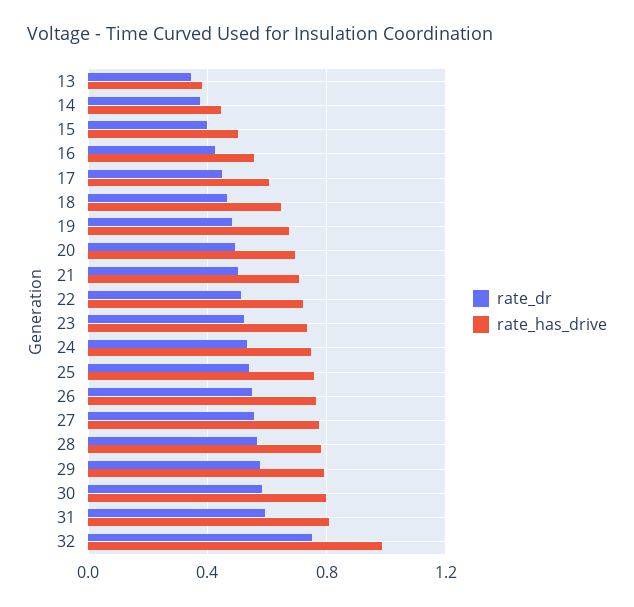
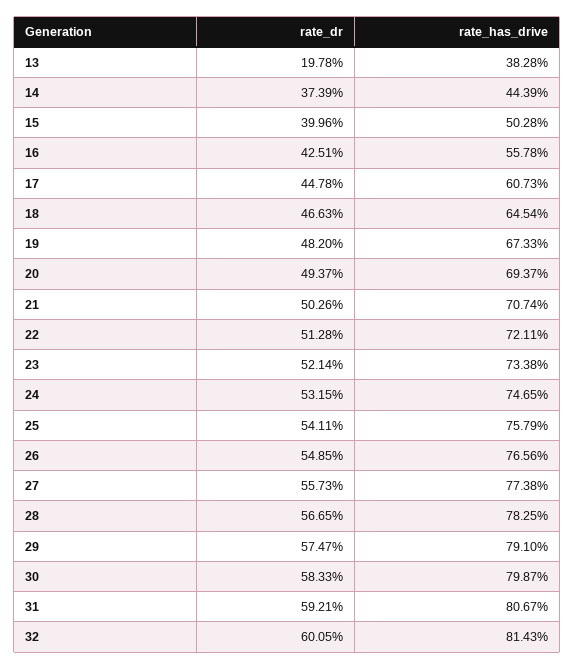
  {
    "rate_dr": {
-     "13": 0.35,
+     "13": 0.1978,
      "14": 0.3739,
      "15": 0.3996,
      "16": 0.4251,
      "17": 0.4478,
      "18": 0.4663,
      "19": 0.482,
      "20": 0.4937,
      "21": 0.5026,
      "22": 0.5128,
      "23": 0.5214,
      "24": 0.5315,
      "25": 0.5411,
      "26": 0.5485,
      "27": 0.5573,
      "28": 0.5665,
      "29": 0.5747,
      "30": 0.5833,
      "31": 0.5921,
-     "32": 0.75
+     "32": 0.6005
    },
    "rate_has_drive": {
      "13": 0.3828,
      "14": 0.4439,
      "15": 0.5028,
      "16": 0.5578,
      "17": 0.6073,
      "18": 0.6454,
      "19": 0.6733,
      "20": 0.6937,
      "21": 0.7074,
      "22": 0.7211,
      "23": 0.7338,
      "24": 0.7465,
      "25": 0.7579,
      "26": 0.7656,
      "27": 0.7738,
      "28": 0.7825,
      "29": 0.791,
      "30": 0.7987,
      "31": 0.8067,
-     "32": 1
+     "32": 0.8143
    }
  }

